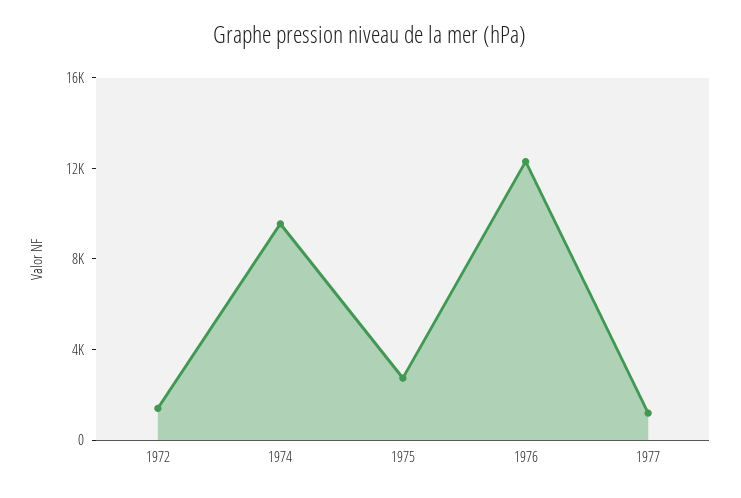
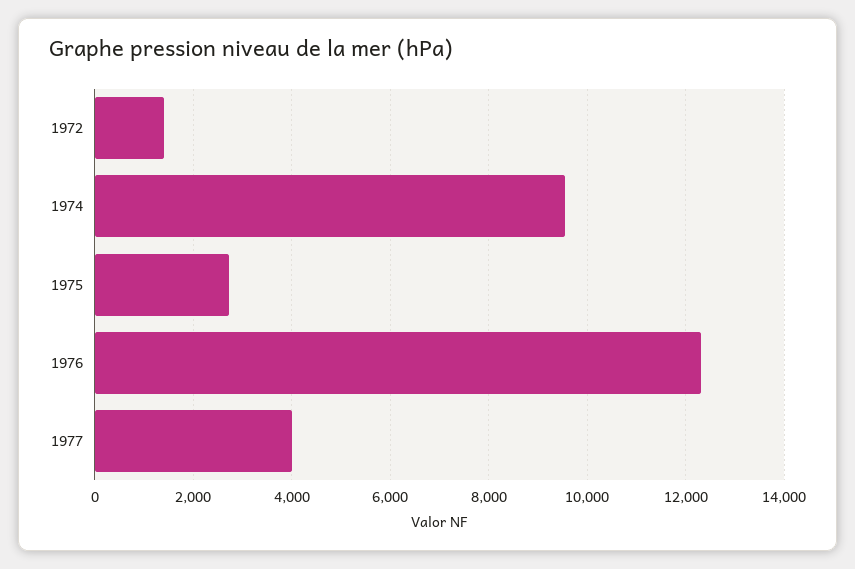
  {
    "1972": 1400,
    "1974": 9600,
    "1975": 2800,
    "1976": 12400,
-   "1977": 1000
+   "1977": 4000
  }

